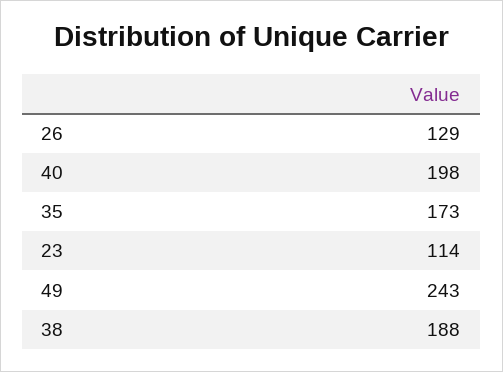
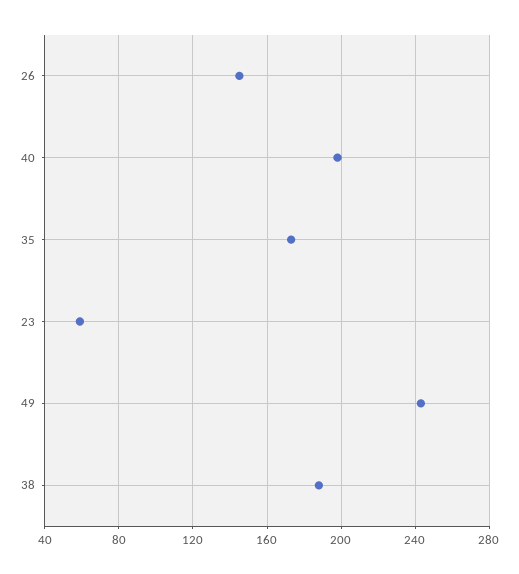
  {
-   "26": 129,
+   "26": 145,
    "40": 198,
    "35": 173,
-   "23": 114,
+   "23": 60,
    "49": 243,
    "38": 188
  }

